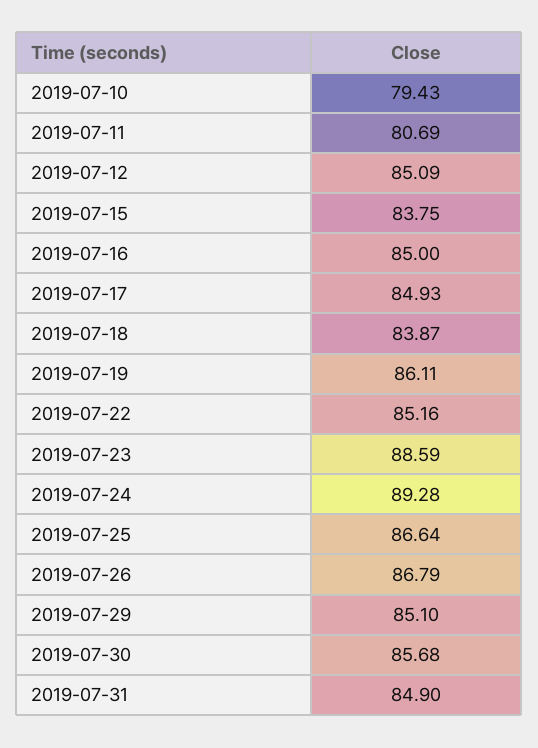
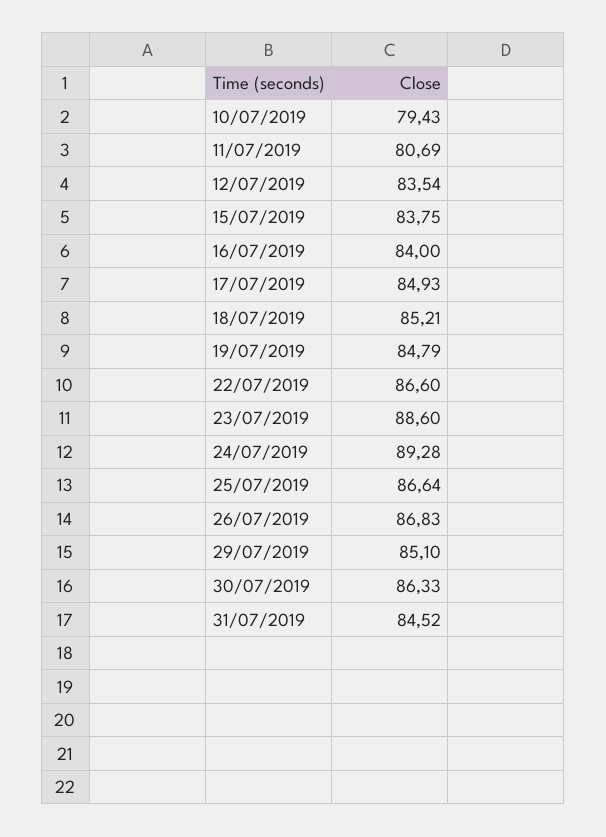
  {
    "2019-07-10": 79.43,
    "2019-07-11": 80.69,
-   "2019-07-12": 85.09,
+   "2019-07-12": 83.54,
    "2019-07-15": 83.75,
-   "2019-07-16": 85,
+   "2019-07-16": 84,
    "2019-07-17": 84.93,
-   "2019-07-18": 83.87,
+   "2019-07-18": 85.21,
-   "2019-07-19": 86.11,
+   "2019-07-19": 84.79,
-   "2019-07-22": 85.16,
+   "2019-07-22": 86.6,
-   "2019-07-23": 88.59,
+   "2019-07-23": 88.6,
    "2019-07-24": 89.28,
    "2019-07-25": 86.64,
-   "2019-07-26": 86.79,
+   "2019-07-26": 86.83,
    "2019-07-29": 85.1,
-   "2019-07-30": 85.68,
+   "2019-07-30": 86.33,
-   "2019-07-31": 84.9
+   "2019-07-31": 84.52
  }

